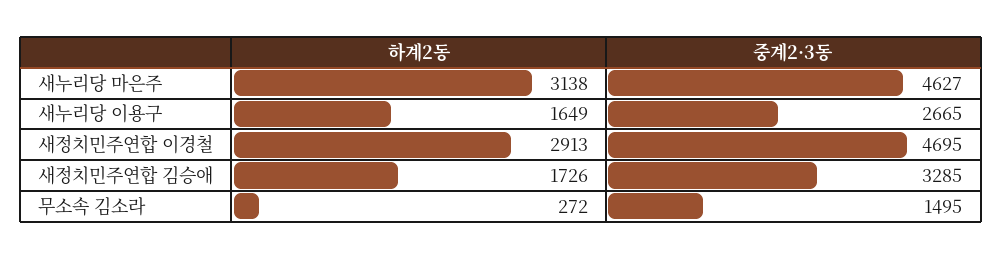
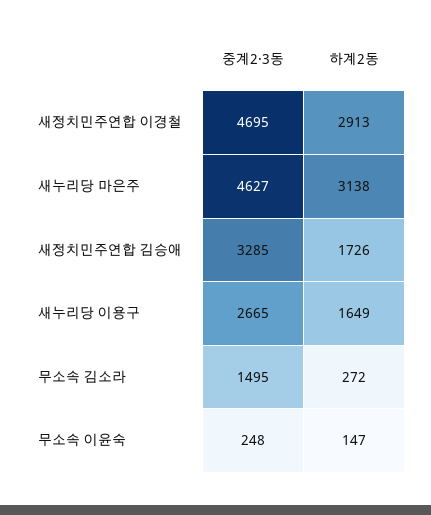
  {
    "하계2동": {
      "새누리당 마은주": 3138,
      "새누리당 이용구": 1649,
      "새정치민주연합 이경철": 2913,
      "새정치민주연합 김승애": 1726,
-     "무소속 김소라": 272
+     "무소속 김소라": 272,
+     "무소속 이윤숙": 147
    },
    "중계2·3동": {
      "새누리당 마은주": 4627,
      "새누리당 이용구": 2665,
      "새정치민주연합 이경철": 4695,
      "새정치민주연합 김승애": 3285,
-     "무소속 김소라": 1495
+     "무소속 김소라": 1495,
+     "무소속 이윤숙": 248
    }
  }

